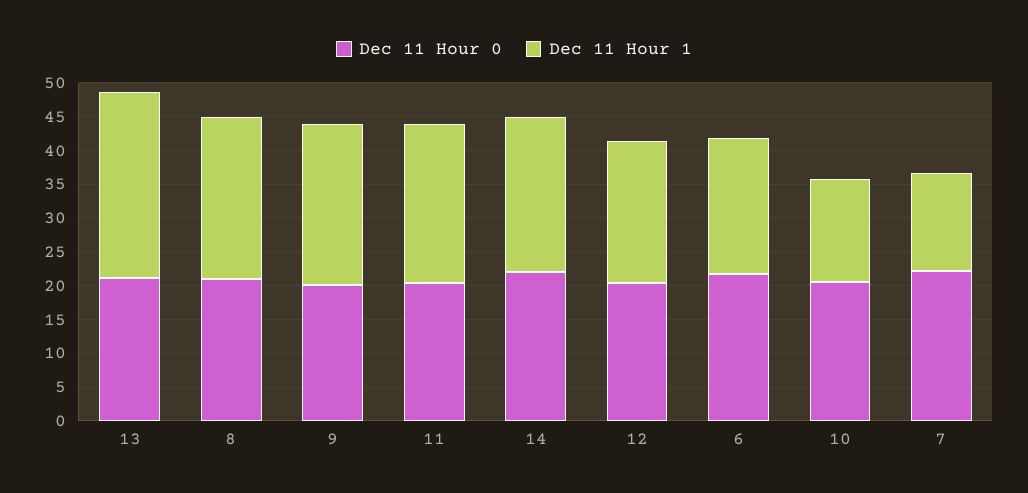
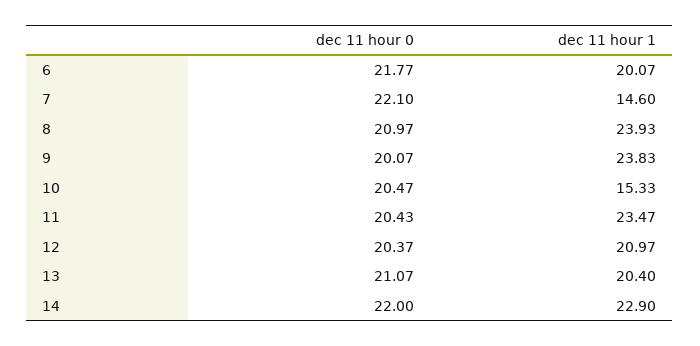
  {
    "Dec 11 Hour 0": {
      "13": 21.07,
      "8": 20.97,
      "9": 20.07,
      "11": 20.43,
      "14": 22,
      "12": 20.37,
      "6": 21.77,
      "10": 20.47,
      "7": 22.1
    },
    "Dec 11 Hour 1": {
-     "13": 27.5,
+     "13": 20.4,
      "8": 23.93,
      "9": 23.83,
      "11": 23.47,
      "14": 22.9,
      "12": 20.97,
      "6": 20.07,
      "10": 15.33,
      "7": 14.6
    }
  }

